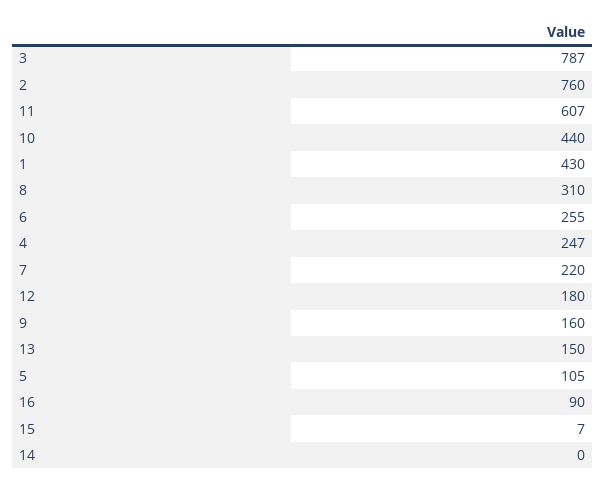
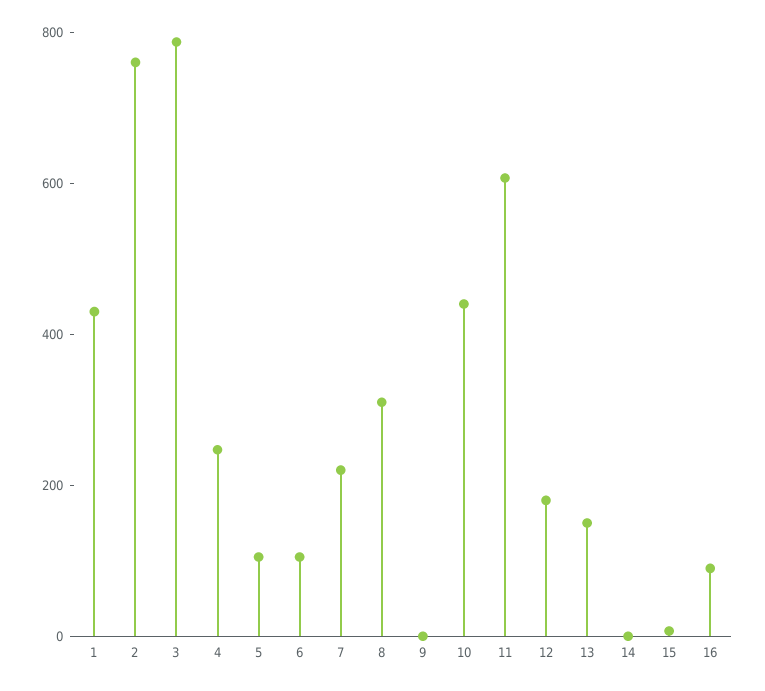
  {
    "3": 787,
    "2": 760,
    "11": 607,
    "10": 440,
    "1": 430,
    "8": 310,
-   "6": 255,
+   "6": 100,
    "4": 247,
    "7": 220,
    "12": 180,
-   "9": 160,
+   "9": 0,
    "13": 150,
    "5": 105,
    "16": 90,
    "15": 7,
    "14": 0
  }

